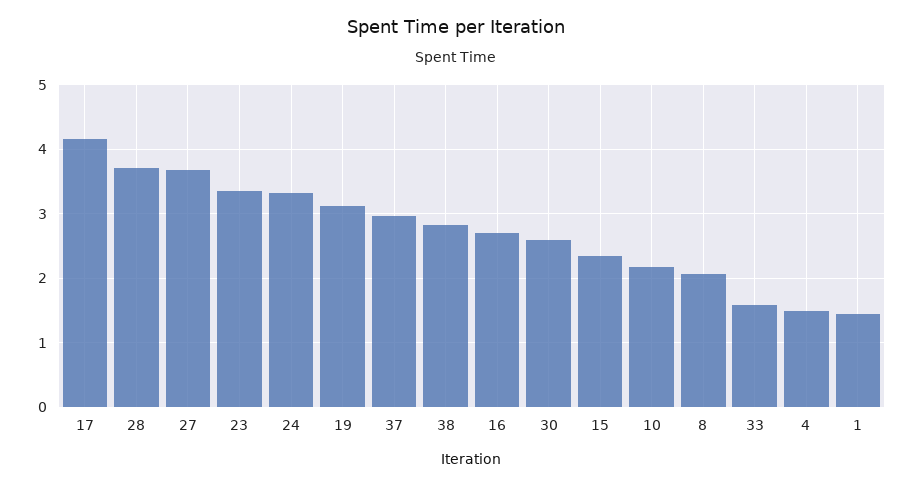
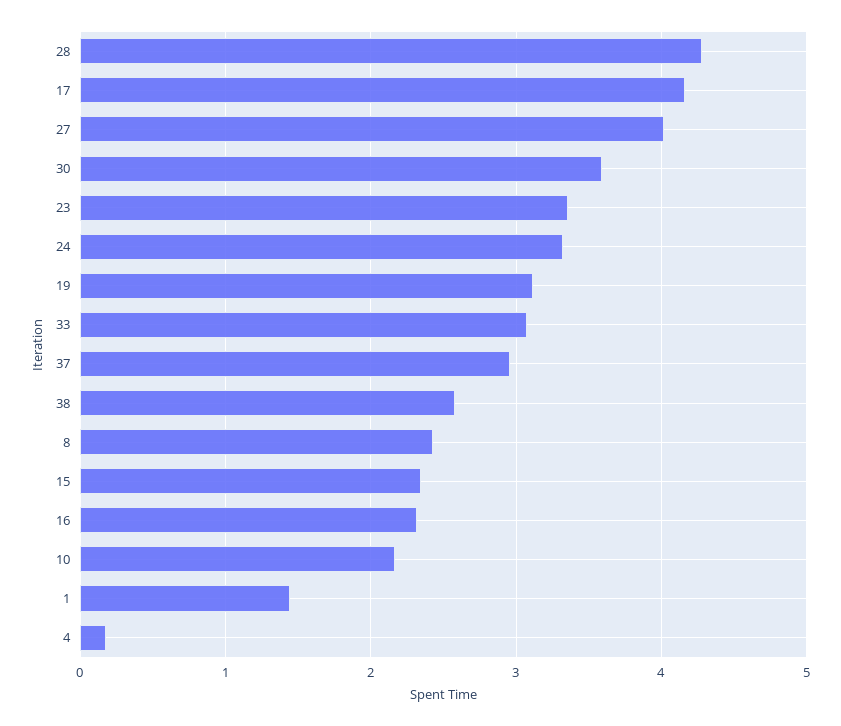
  {
    "17": 4.2,
-   "28": 3.7,
+   "28": 4.3,
-   "27": 3.7,
+   "27": 4,
    "23": 3.4,
    "24": 3.3,
    "19": 3.1,
    "37": 3,
-   "38": 2.8,
+   "38": 2.6,
-   "16": 2.7,
+   "16": 2.3,
-   "30": 2.6,
+   "30": 3.6,
    "15": 2.3,
    "10": 2.2,
-   "8": 2.1,
+   "8": 2.4,
-   "33": 1.6,
+   "33": 3.1,
-   "4": 1.5,
+   "4": 0.2,
    "1": 1.4
  }

